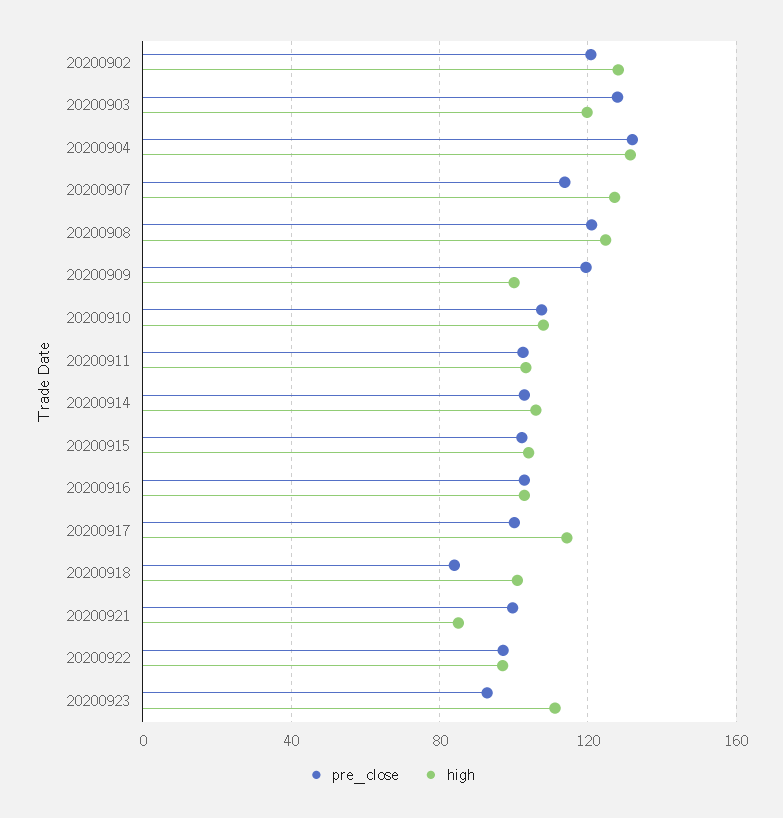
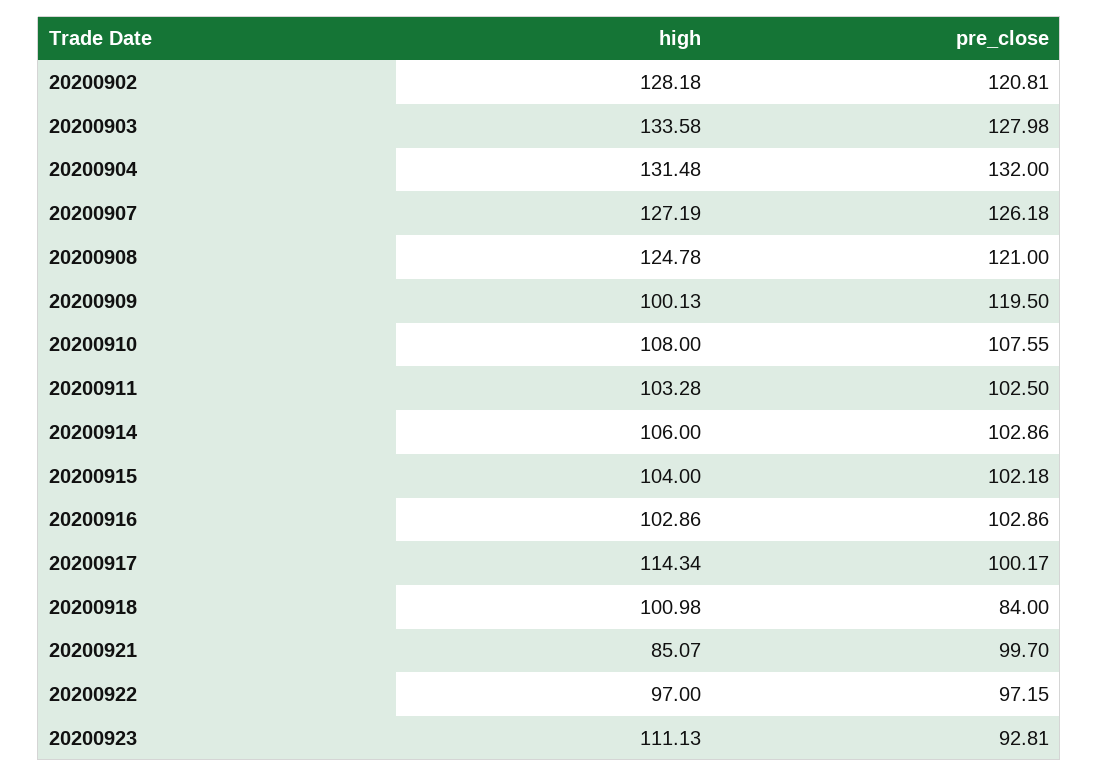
  {
    "pre_close": {
      "20200902": 120.81,
      "20200903": 127.98,
      "20200904": 132,
-     "20200907": 115,
+     "20200907": 126.18,
      "20200908": 121,
      "20200909": 119.5,
      "20200910": 107.55,
      "20200911": 102.5,
      "20200914": 102.86,
      "20200915": 102.18,
      "20200916": 102.86,
      "20200917": 100.17,
      "20200918": 84,
      "20200921": 99.7,
      "20200922": 97.15,
      "20200923": 92.81
    },
    "high": {
      "20200902": 128.18,
-     "20200903": 120,
+     "20200903": 133.58,
      "20200904": 131.48,
      "20200907": 127.19,
      "20200908": 124.78,
      "20200909": 100.13,
      "20200910": 108,
      "20200911": 103.28,
      "20200914": 106,
      "20200915": 104,
      "20200916": 102.86,
      "20200917": 114.34,
      "20200918": 100.98,
      "20200921": 85.07,
      "20200922": 97,
      "20200923": 111.13
    }
  }

